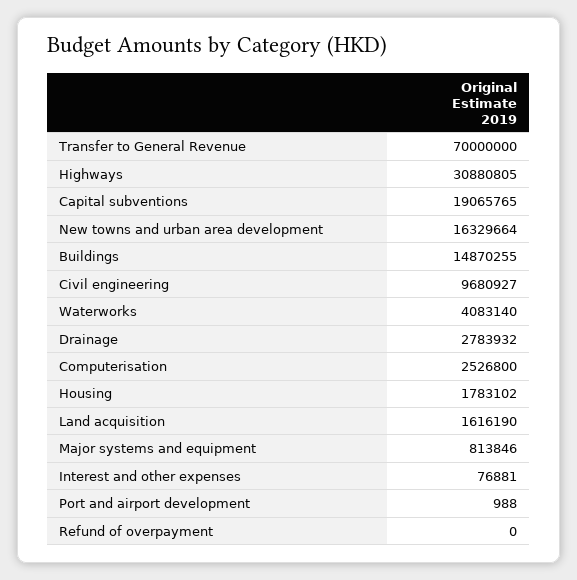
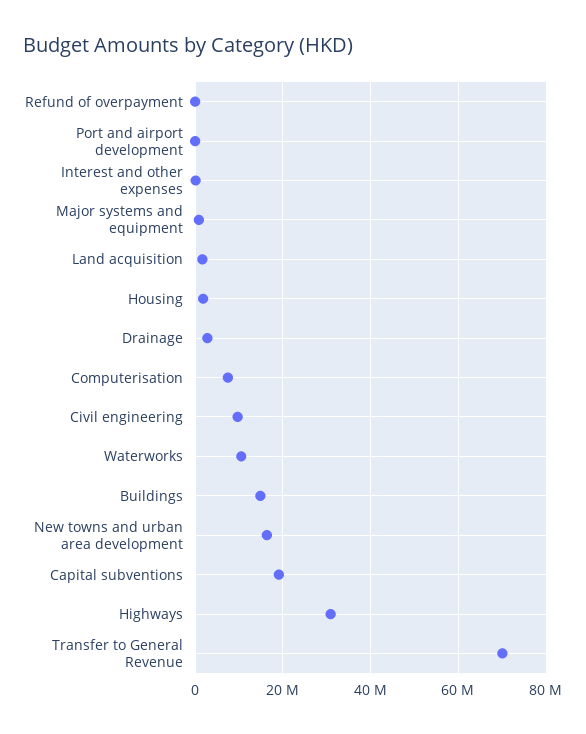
  {
    "Transfer to General Revenue": 70000000,
    "Highways": 30880805,
    "Capital subventions": 19065765,
    "New towns and urban area development": 16329664,
    "Buildings": 14870255,
    "Civil engineering": 9680927,
-   "Waterworks": 4083140,
+   "Waterworks": 10000000,
    "Drainage": 2783932,
-   "Computerisation": 2526800,
+   "Computerisation": 8000000,
    "Housing": 1783102,
    "Land acquisition": 1616190,
    "Major systems and equipment": 813846,
    "Interest and other expenses": 76881,
    "Port and airport development": 988,
    "Refund of overpayment": 0
  }

